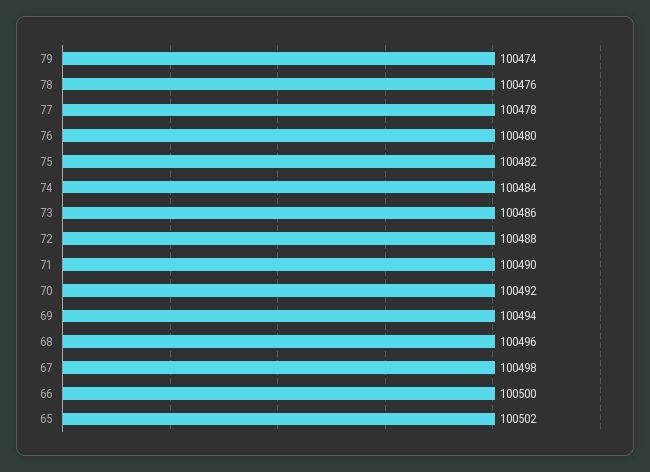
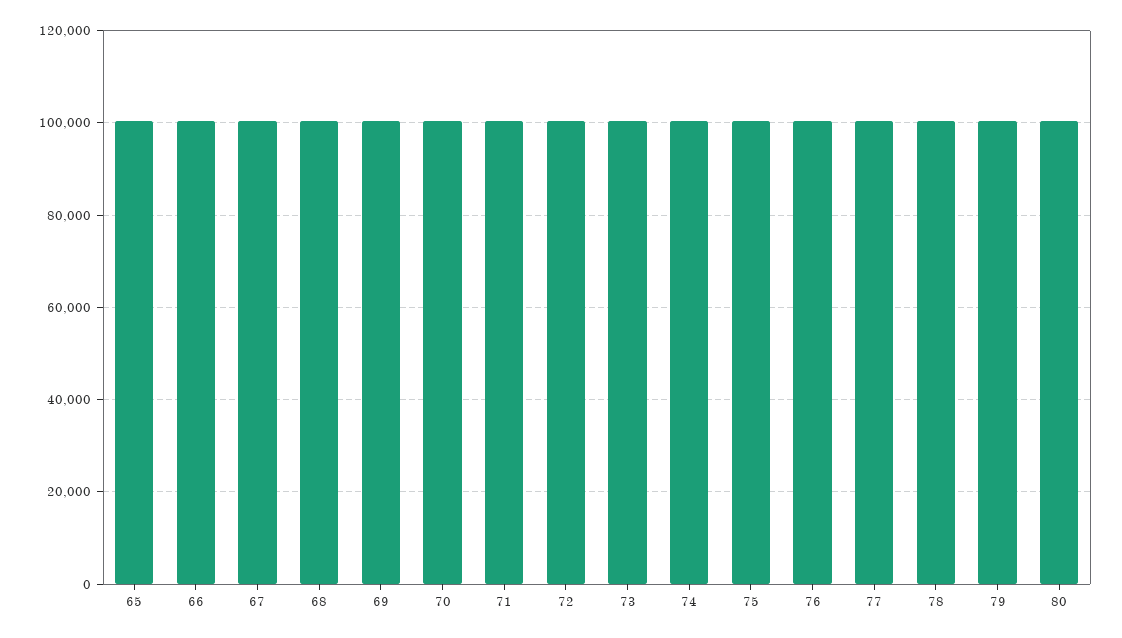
  {
    "79": 100474,
    "78": 100476,
    "77": 100478,
    "76": 100480,
    "75": 100482,
    "74": 100484,
    "73": 100486,
    "72": 100488,
    "71": 100490,
    "70": 100492,
    "69": 100494,
    "68": 100496,
    "67": 100498,
    "66": 100500,
-   "65": 100502
+   "65": 100502,
+   "80": 100000
  }

